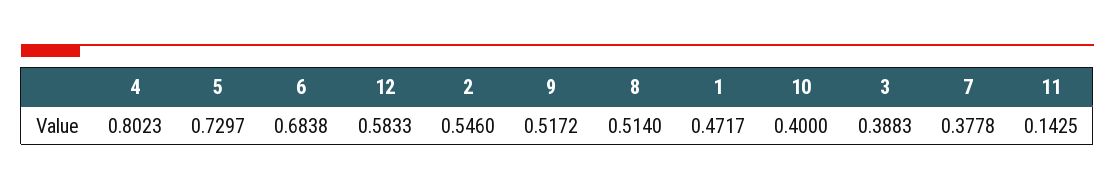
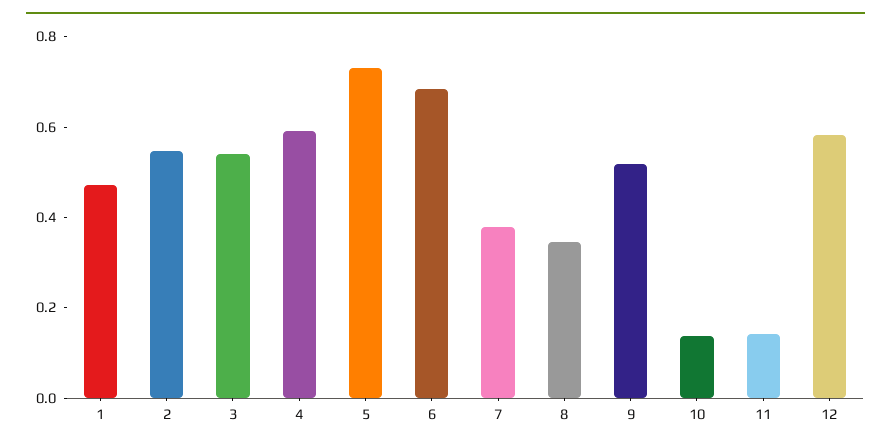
  {
-   "4": 0.8023,
+   "4": 0.6,
    "5": 0.7297,
    "6": 0.6838,
    "12": 0.5833,
    "2": 0.546,
    "9": 0.5172,
-   "8": 0.514,
+   "8": 0.35,
    "1": 0.4717,
-   "10": 0.4,
+   "10": 0.15,
-   "3": 0.3883,
+   "3": 0.55,
    "7": 0.3778,
    "11": 0.1425
  }

